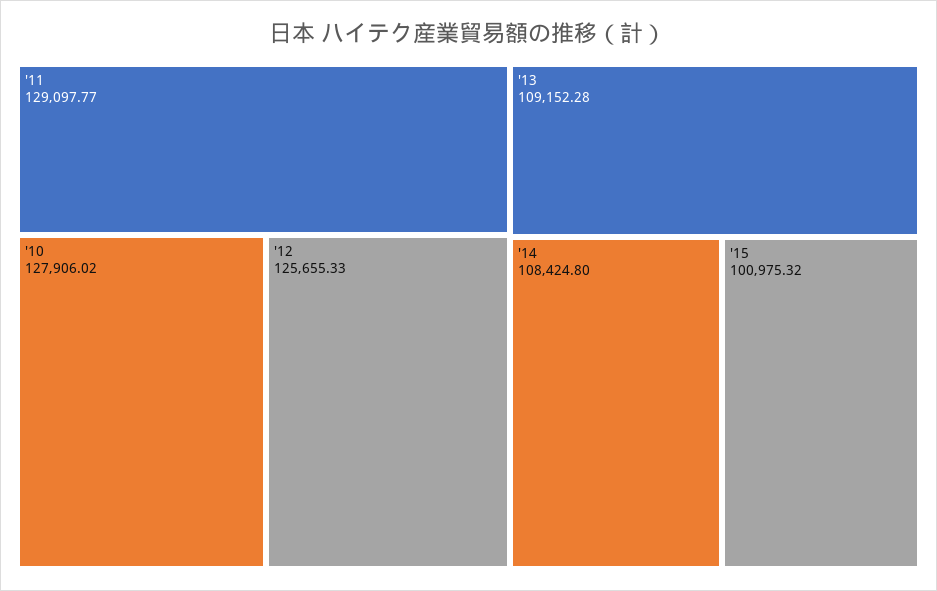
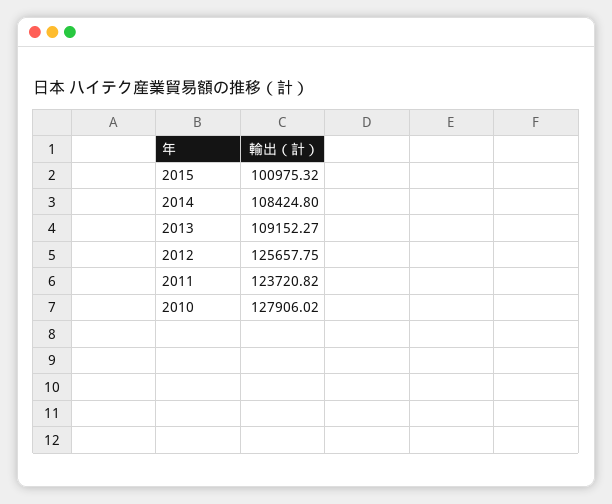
  {
-   "'11": 129097.77,
+   "'11": 123720.82,
    "'10": 127906.02,
-   "'12": 125655.33,
+   "'12": 125657.75,
-   "'13": 109152.28,
+   "'13": 109152.27,
    "'14": 108424.8,
    "'15": 100975.32
  }

